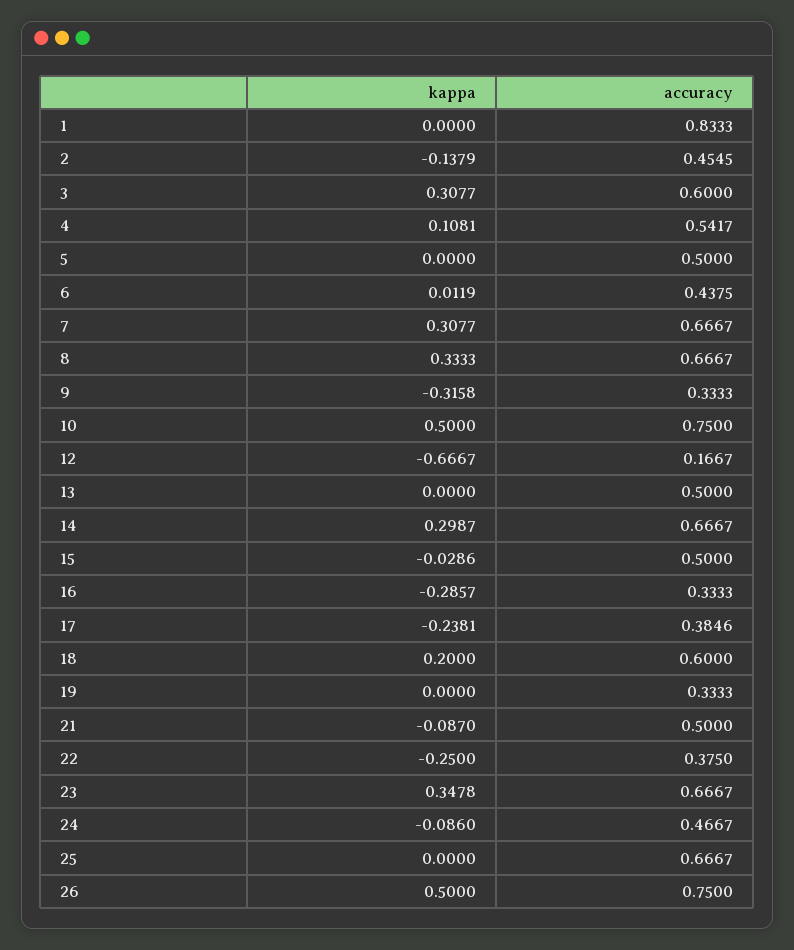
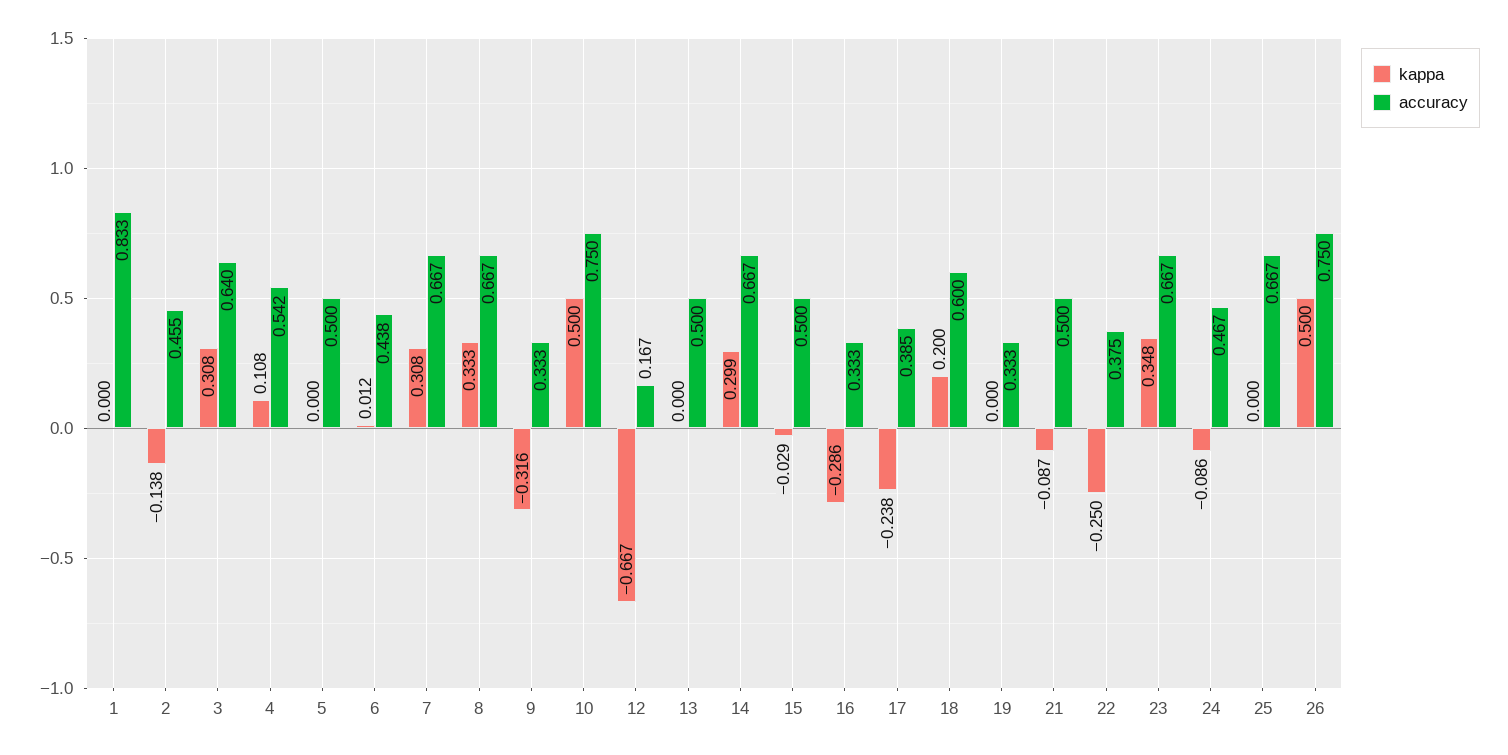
  {
    "kappa": {
      "1": 0,
      "2": -0.1379,
      "3": 0.3077,
      "4": 0.1081,
      "5": 0,
      "6": 0.0119,
      "7": 0.3077,
      "8": 0.3333,
      "9": -0.3158,
      "10": 0.5,
      "12": -0.6667,
      "13": 0,
      "14": 0.2987,
      "15": -0.0286,
      "16": -0.2857,
      "17": -0.2381,
      "18": 0.2,
      "19": 0,
      "21": -0.087,
      "22": -0.25,
      "23": 0.3478,
      "24": -0.086,
      "25": 0,
      "26": 0.5
    },
    "accuracy": {
      "1": 0.8333,
      "2": 0.4545,
-     "3": 0.6,
+     "3": 0.64,
      "4": 0.5417,
      "5": 0.5,
      "6": 0.4375,
      "7": 0.6667,
      "8": 0.6667,
      "9": 0.3333,
      "10": 0.75,
      "12": 0.1667,
      "13": 0.5,
      "14": 0.6667,
      "15": 0.5,
      "16": 0.3333,
      "17": 0.3846,
      "18": 0.6,
      "19": 0.3333,
      "21": 0.5,
      "22": 0.375,
      "23": 0.6667,
      "24": 0.4667,
      "25": 0.6667,
      "26": 0.75
    }
  }

